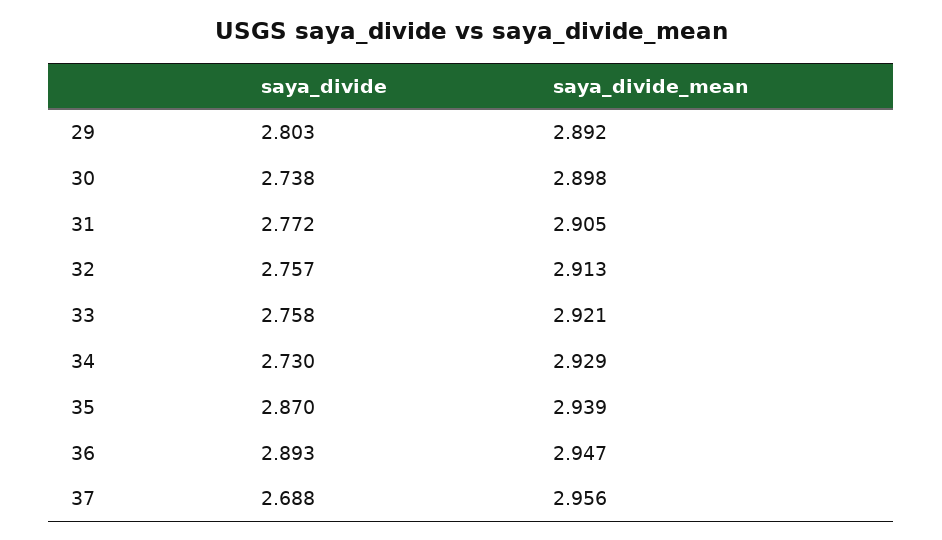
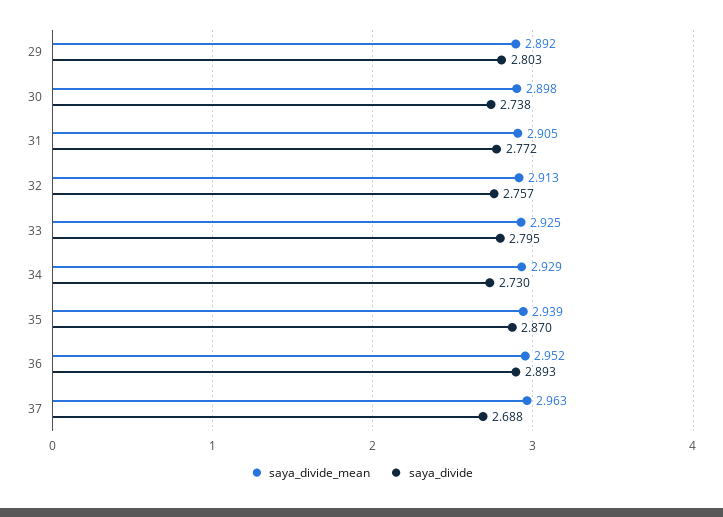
  {
    "saya_divide": {
      "29": 2.803,
      "30": 2.738,
      "31": 2.772,
      "32": 2.757,
-     "33": 2.758,
+     "33": 2.795,
      "34": 2.73,
      "35": 2.87,
      "36": 2.893,
      "37": 2.688
    },
    "saya_divide_mean": {
      "29": 2.892,
      "30": 2.898,
      "31": 2.905,
      "32": 2.913,
-     "33": 2.921,
+     "33": 2.925,
      "34": 2.929,
      "35": 2.939,
-     "36": 2.947,
+     "36": 2.952,
-     "37": 2.956
+     "37": 2.963
    }
  }

